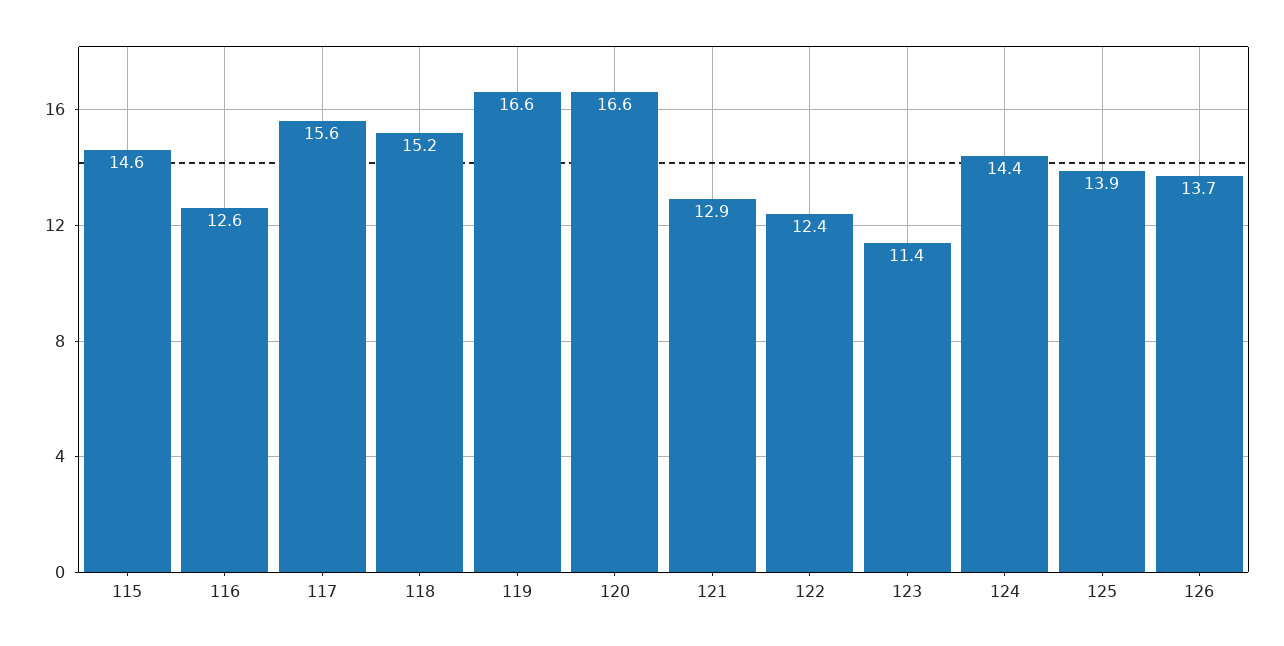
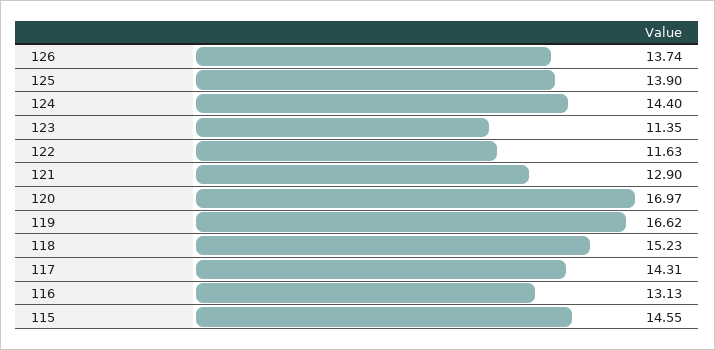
  {
    "115": 14.55,
-   "116": 12.6,
+   "116": 13.13,
-   "117": 15.6,
+   "117": 14.31,
    "118": 15.23,
    "119": 16.62,
-   "120": 16.6,
+   "120": 16.97,
    "121": 12.9,
-   "122": 12.4,
+   "122": 11.63,
    "123": 11.35,
    "124": 14.4,
    "125": 13.9,
    "126": 13.74
  }

